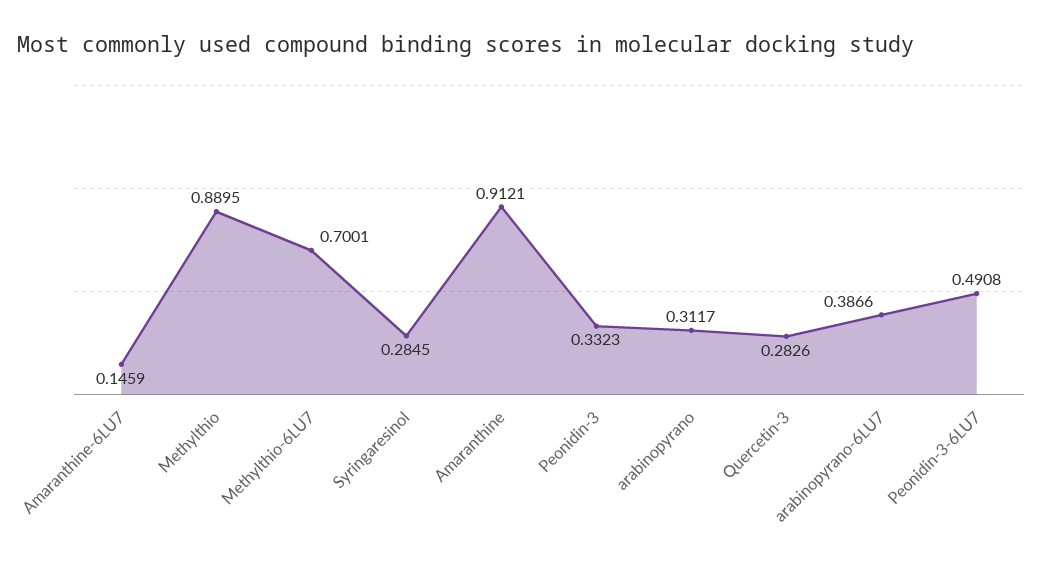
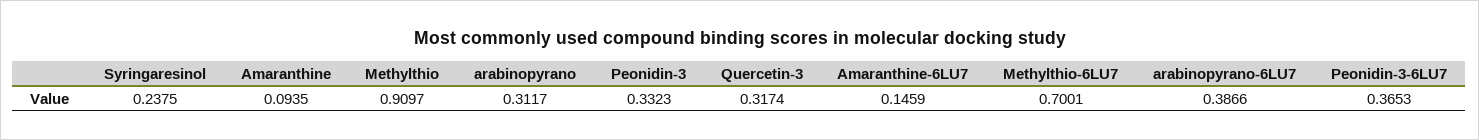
  {
    "Amaranthine-6LU7": 0.1459,
-   "Methylthio": 0.8895,
+   "Methylthio": 0.9097,
    "Methylthio-6LU7": 0.7001,
-   "Syringaresinol": 0.2845,
+   "Syringaresinol": 0.2375,
-   "Amaranthine": 0.9121,
+   "Amaranthine": 0.0935,
    "Peonidin-3": 0.3323,
    "arabinopyrano": 0.3117,
-   "Quercetin-3": 0.2826,
+   "Quercetin-3": 0.3174,
    "arabinopyrano-6LU7": 0.3866,
-   "Peonidin-3-6LU7": 0.4908
+   "Peonidin-3-6LU7": 0.3653
  }

